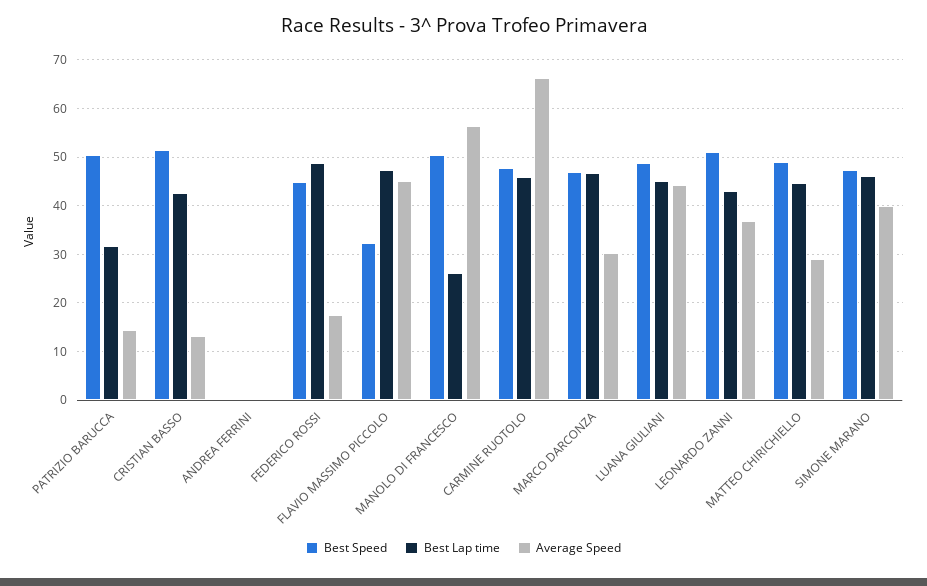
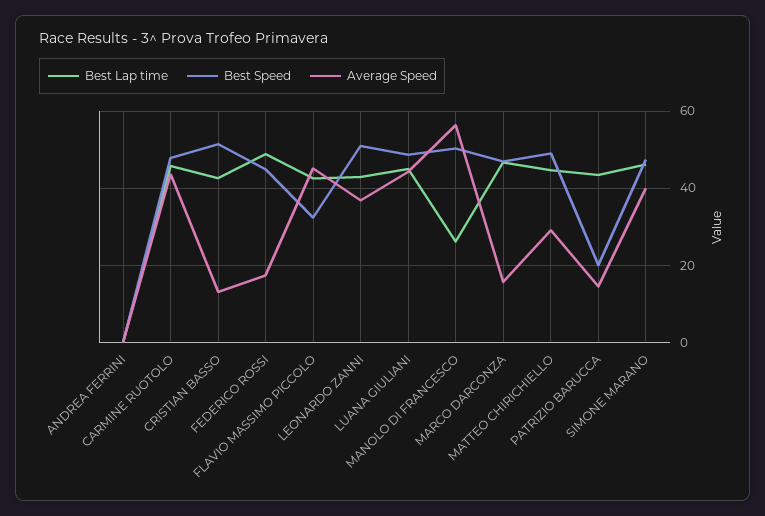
  {
    "Best Speed": {
-     "PATRIZIO BARUCCA": 50,
+     "PATRIZIO BARUCCA": 20,
      "CRISTIAN BASSO": 52,
      "ANDREA FERRINI": 0,
      "FEDERICO ROSSI": 44,
      "FLAVIO MASSIMO PICCOLO": 32,
      "MANOLO DI FRANCESCO": 50,
      "CARMINE RUOTOLO": 48,
      "MARCO DARCONZA": 46,
      "LUANA GIULIANI": 48,
      "LEONARDO ZANNI": 52,
      "MATTEO CHIRICHIELLO": 50,
      "SIMONE MARANO": 48
    },
    "Best Lap time": {
-     "PATRIZIO BARUCCA": 32,
+     "PATRIZIO BARUCCA": 44,
      "CRISTIAN BASSO": 42,
      "ANDREA FERRINI": 0,
      "FEDERICO ROSSI": 48,
-     "FLAVIO MASSIMO PICCOLO": 48,
+     "FLAVIO MASSIMO PICCOLO": 42,
      "MANOLO DI FRANCESCO": 26,
      "CARMINE RUOTOLO": 46,
      "MARCO DARCONZA": 46,
      "LUANA GIULIANI": 46,
      "LEONARDO ZANNI": 42,
      "MATTEO CHIRICHIELLO": 44,
      "SIMONE MARANO": 46
    },
    "Average Speed": {
      "PATRIZIO BARUCCA": 14,
      "CRISTIAN BASSO": 14,
      "ANDREA FERRINI": 0,
      "FEDERICO ROSSI": 18,
      "FLAVIO MASSIMO PICCOLO": 46,
      "MANOLO DI FRANCESCO": 56,
-     "CARMINE RUOTOLO": 66,
+     "CARMINE RUOTOLO": 44,
-     "MARCO DARCONZA": 30,
+     "MARCO DARCONZA": 16,
      "LUANA GIULIANI": 44,
      "LEONARDO ZANNI": 36,
      "MATTEO CHIRICHIELLO": 30,
      "SIMONE MARANO": 40
    }
  }

